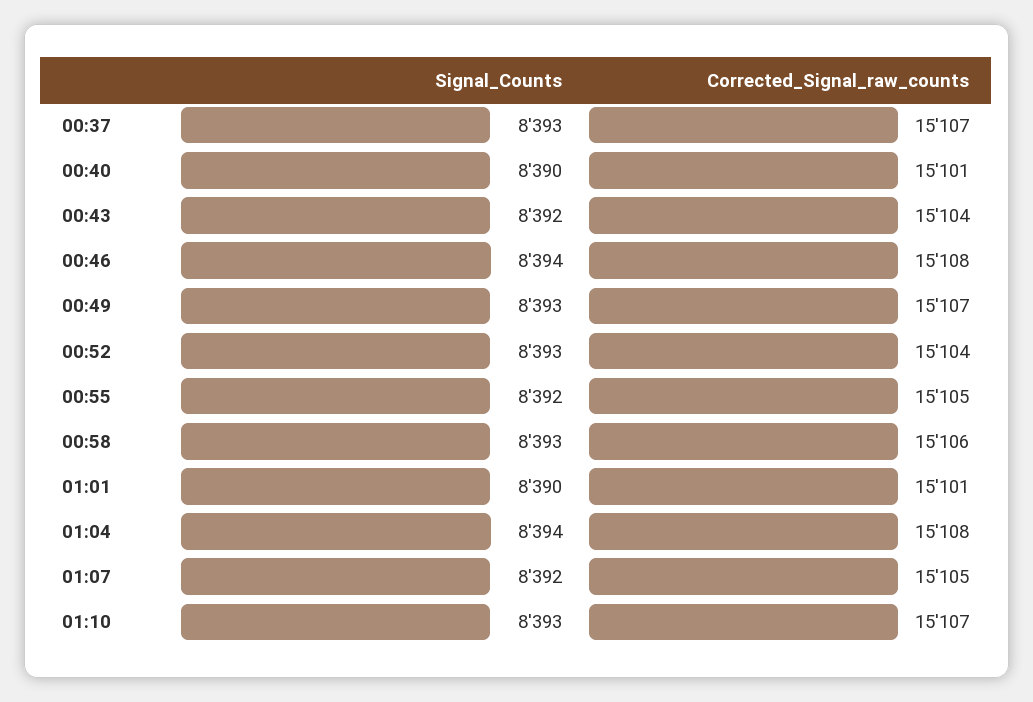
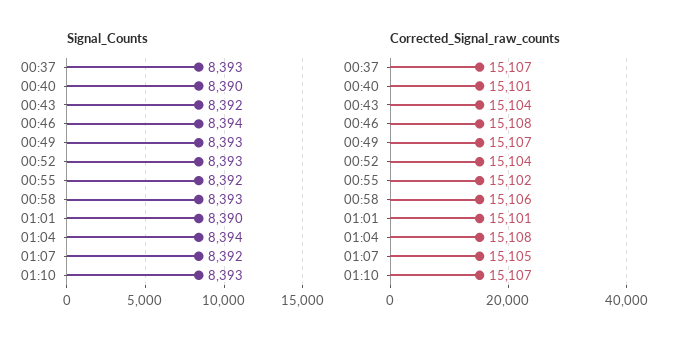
  {
    "Signal_Counts": {
      "00:37": 8393,
      "00:40": 8390,
      "00:43": 8392,
      "00:46": 8394,
      "00:49": 8393,
      "00:52": 8393,
      "00:55": 8392,
      "00:58": 8393,
      "01:01": 8390,
      "01:04": 8394,
      "01:07": 8392,
      "01:10": 8393
    },
    "Corrected_Signal_raw_counts": {
      "00:37": 15107,
      "00:40": 15101,
      "00:43": 15104,
      "00:46": 15108,
      "00:49": 15107,
      "00:52": 15104,
-     "00:55": 15105,
+     "00:55": 15102,
      "00:58": 15106,
      "01:01": 15101,
      "01:04": 15108,
      "01:07": 15105,
      "01:10": 15107
    }
  }

